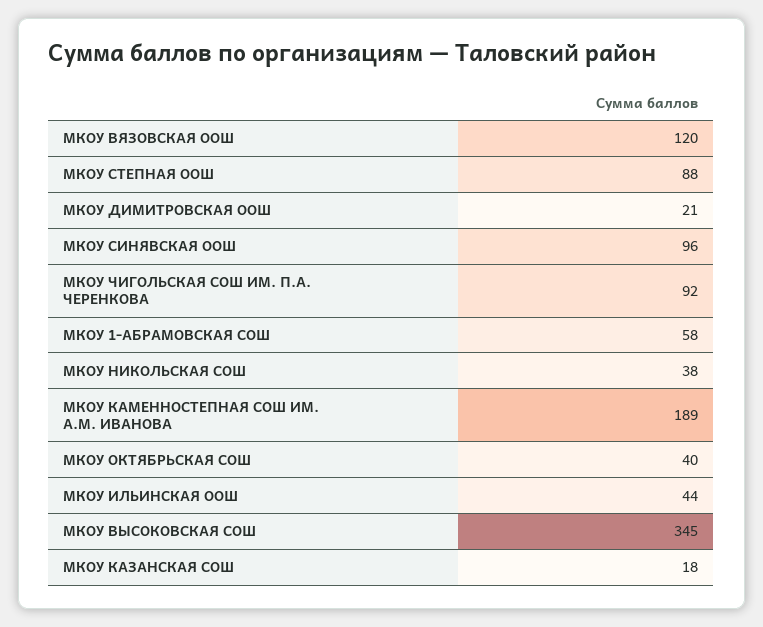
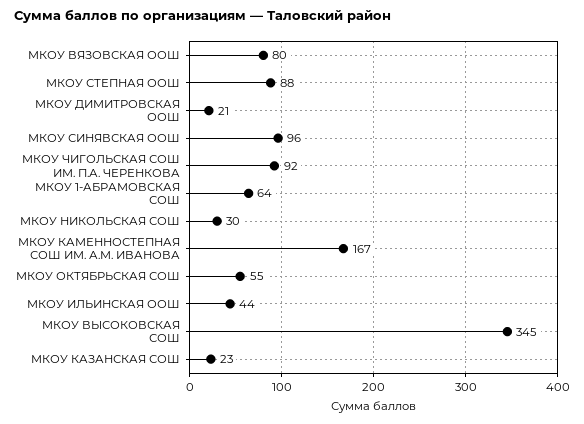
  {
-   "МКОУ ВЯЗОВСКАЯ ООШ": 120,
+   "МКОУ ВЯЗОВСКАЯ ООШ": 80,
    "МКОУ СТЕПНАЯ ООШ": 88,
    "МКОУ ДИМИТРОВСКАЯ ООШ": 21,
    "МКОУ СИНЯВСКАЯ ООШ": 96,
    "МКОУ ЧИГОЛЬСКАЯ СОШ ИМ. П.А. ЧЕРЕНКОВА": 92,
-   "МКОУ 1-АБРАМОВСКАЯ СОШ": 58,
+   "МКОУ 1-АБРАМОВСКАЯ СОШ": 64,
-   "МКОУ НИКОЛЬСКАЯ СОШ": 38,
+   "МКОУ НИКОЛЬСКАЯ СОШ": 30,
-   "МКОУ КАМЕННОСТЕПНАЯ СОШ ИМ. А.М. ИВАНОВА": 189,
+   "МКОУ КАМЕННОСТЕПНАЯ СОШ ИМ. А.М. ИВАНОВА": 167,
-   "МКОУ ОКТЯБРЬСКАЯ СОШ": 40,
+   "МКОУ ОКТЯБРЬСКАЯ СОШ": 55,
    "МКОУ ИЛЬИНСКАЯ ООШ": 44,
    "МКОУ ВЫСОКОВСКАЯ СОШ": 345,
-   "МКОУ КАЗАНСКАЯ СОШ": 18
+   "МКОУ КАЗАНСКАЯ СОШ": 23
  }

